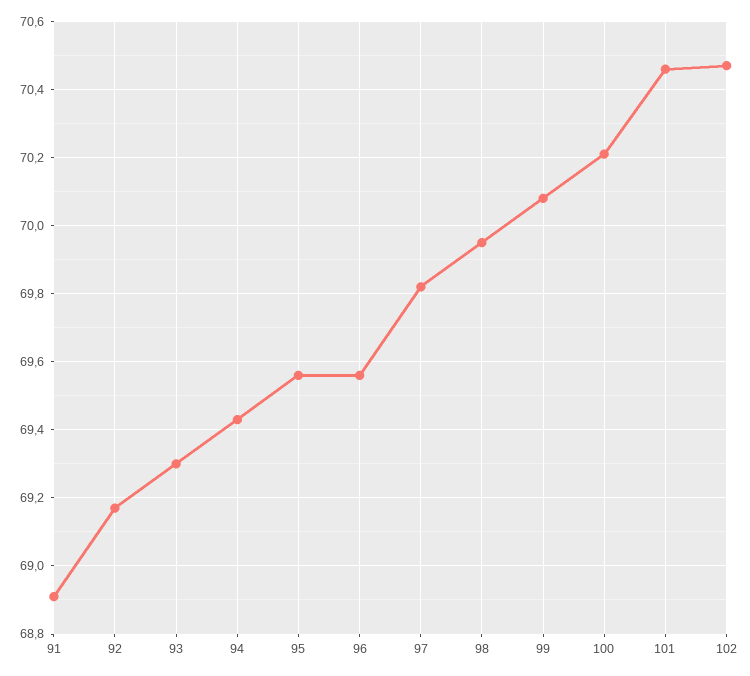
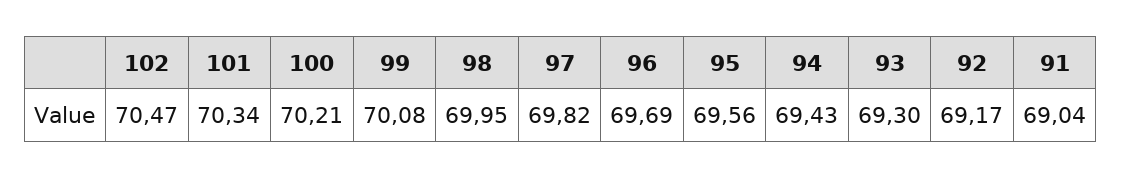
  {
-   "91": 68.9,
+   "91": 69.04,
    "92": 69.17,
    "93": 69.3,
    "94": 69.43,
    "95": 69.56,
-   "96": 69.55,
+   "96": 69.69,
    "97": 69.82,
    "98": 69.95,
    "99": 70.08,
    "100": 70.21,
-   "101": 70.45,
+   "101": 70.34,
    "102": 70.47
  }

